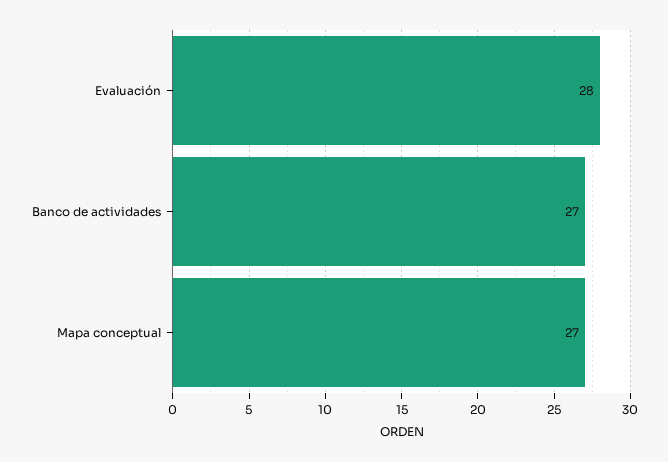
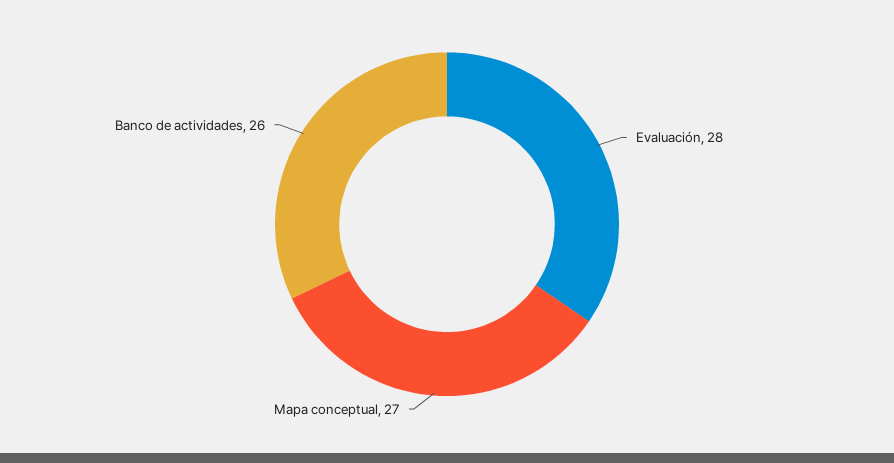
  {
    "Evaluación": 28,
-   "Banco de actividades": 27,
+   "Banco de actividades": 26,
    "Mapa conceptual": 27
  }

